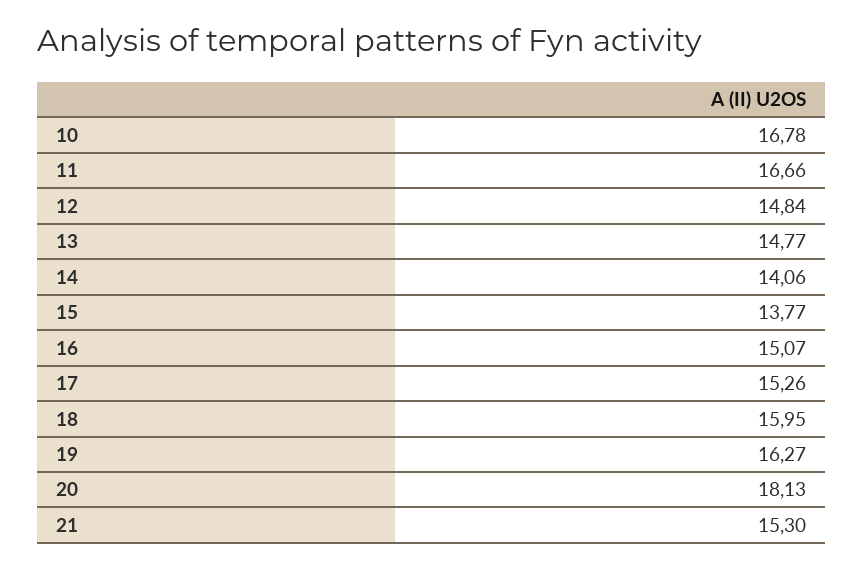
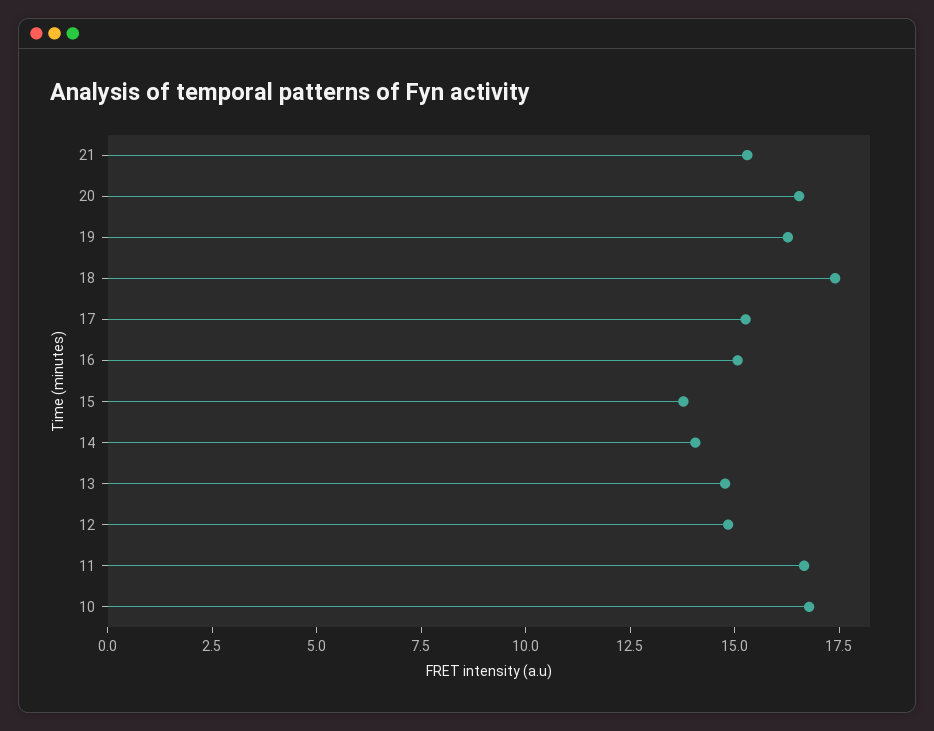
  {
    "10": 16.78,
    "11": 16.66,
    "12": 14.84,
    "13": 14.77,
    "14": 14.06,
    "15": 13.77,
    "16": 15.07,
    "17": 15.26,
-   "18": 15.95,
+   "18": 17.5,
    "19": 16.27,
-   "20": 18.13,
+   "20": 16.5,
    "21": 15.3
  }

